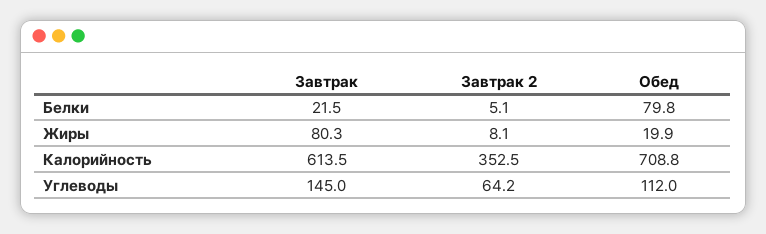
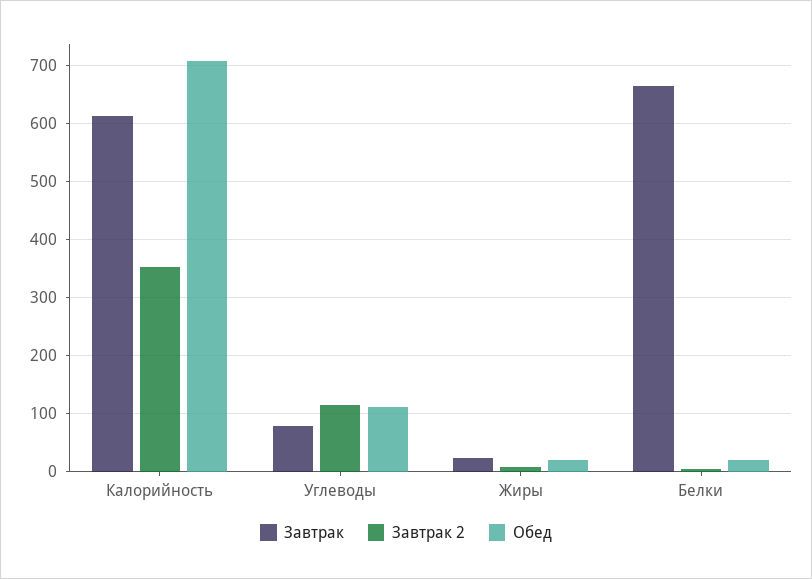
  {
    "Завтрак": {
-     "Белки": 21.5,
+     "Белки": 660,
-     "Жиры": 80.3,
+     "Жиры": 20,
      "Калорийность": 613.5,
-     "Углеводы": 145
+     "Углеводы": 80
    },
    "Завтрак 2": {
      "Белки": 5.1,
      "Жиры": 8.1,
      "Калорийность": 352.5,
-     "Углеводы": 64.2
+     "Углеводы": 120
    },
    "Обед": {
-     "Белки": 79.8,
+     "Белки": 20,
      "Жиры": 19.9,
      "Калорийность": 708.8,
      "Углеводы": 112
    }
  }

